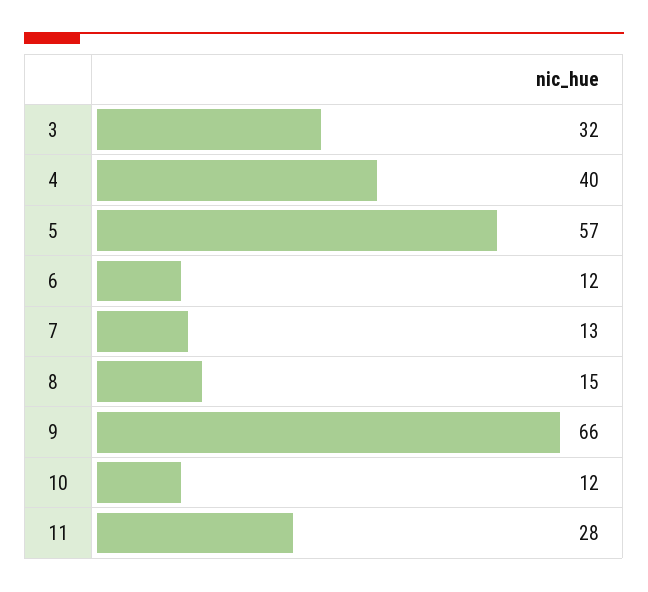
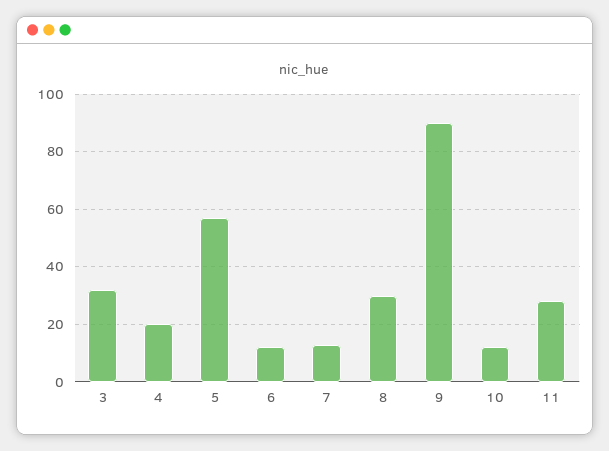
  {
    "3": 32,
-   "4": 40,
+   "4": 20,
    "5": 57,
    "6": 12,
    "7": 13,
-   "8": 15,
+   "8": 30,
-   "9": 66,
+   "9": 90,
    "10": 12,
    "11": 28
  }

